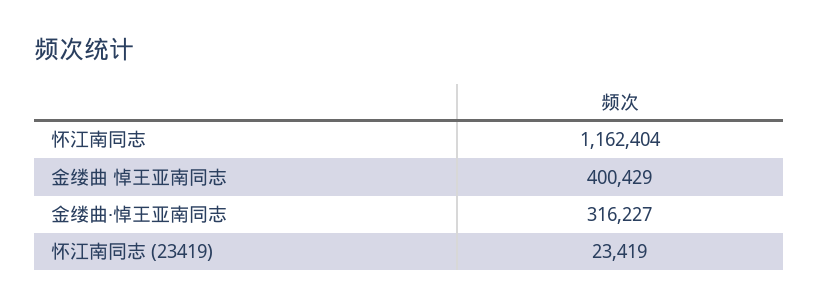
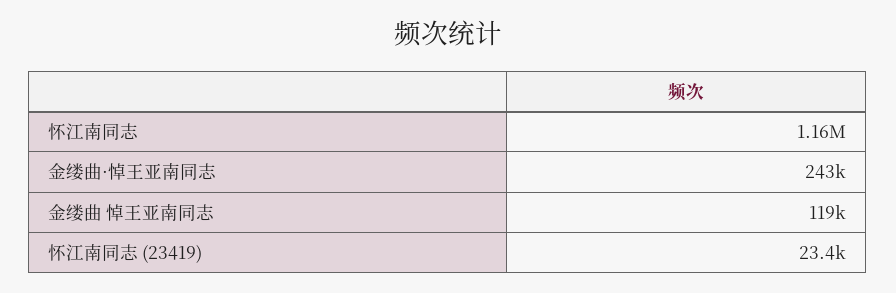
  {
    "怀江南同志": 1162404,
-   "金缕曲 悼王亚南同志": 400429,
+   "金缕曲 悼王亚南同志": 119000,
-   "金缕曲·悼王亚南同志": 316227,
+   "金缕曲·悼王亚南同志": 243000,
    "怀江南同志 (23419)": 23419
  }

